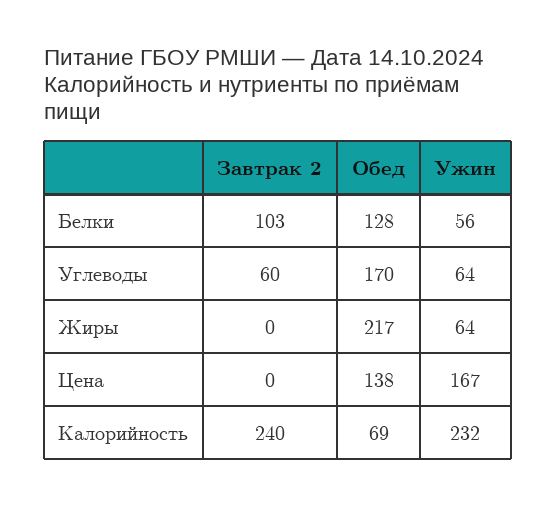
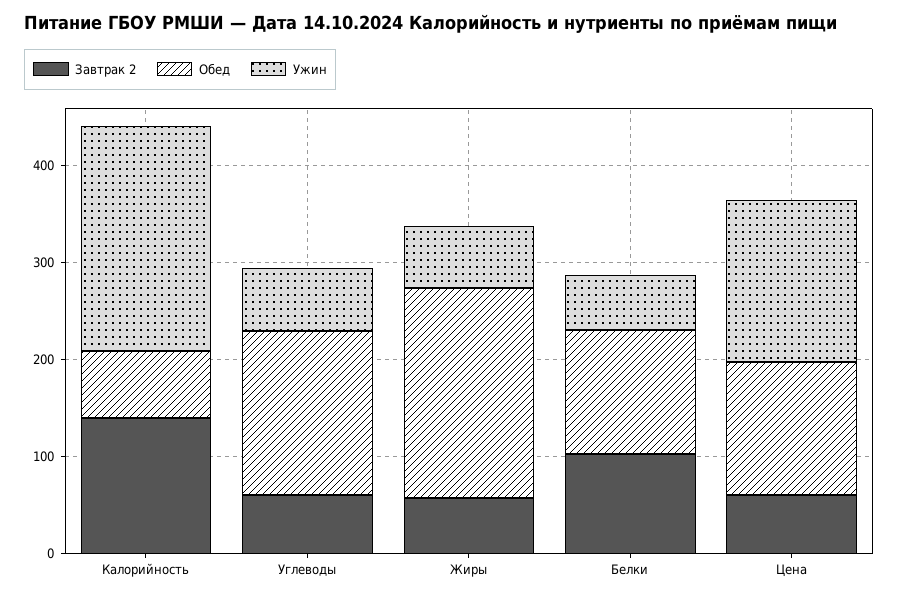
  {
    "Завтрак 2": {
      "Белки": 103,
      "Углеводы": 60,
-     "Жиры": 0,
+     "Жиры": 60,
-     "Цена": 0,
+     "Цена": 60,
-     "Калорийность": 240
+     "Калорийность": 140
    },
    "Обед": {
      "Белки": 128,
      "Углеводы": 170,
      "Жиры": 217,
      "Цена": 138,
      "Калорийность": 69
    },
    "Ужин": {
      "Белки": 56,
      "Углеводы": 64,
      "Жиры": 64,
      "Цена": 167,
      "Калорийность": 232
    }
  }

